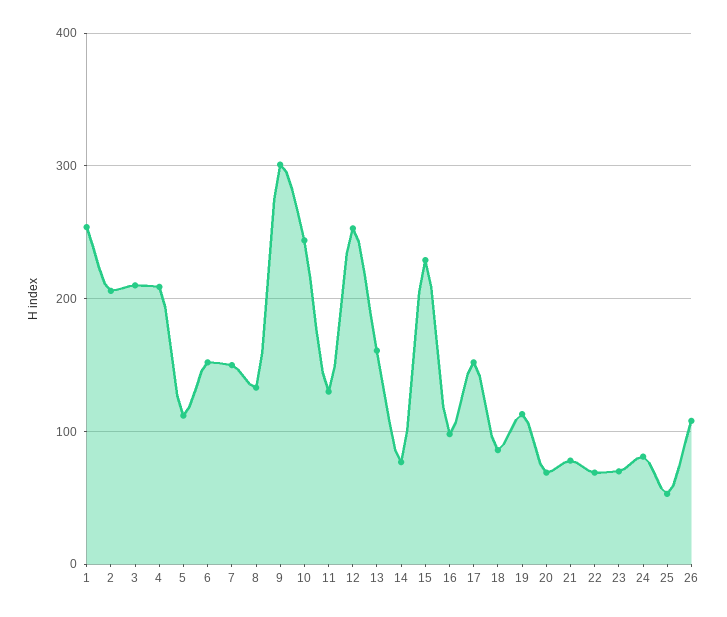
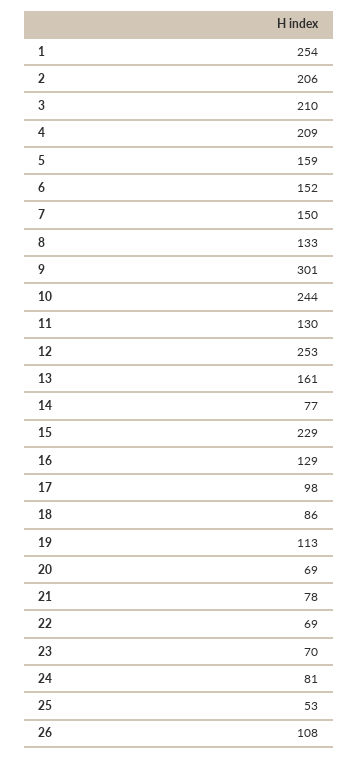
  {
    "1": 254,
    "2": 206,
    "3": 210,
    "4": 209,
-   "5": 110,
+   "5": 159,
    "6": 152,
    "7": 150,
    "8": 133,
    "9": 301,
    "10": 244,
    "11": 130,
    "12": 253,
    "13": 161,
    "14": 77,
    "15": 229,
-   "16": 100,
+   "16": 129,
-   "17": 150,
+   "17": 98,
    "18": 86,
    "19": 113,
    "20": 69,
    "21": 78,
    "22": 69,
    "23": 70,
    "24": 81,
    "25": 53,
    "26": 108
  }

